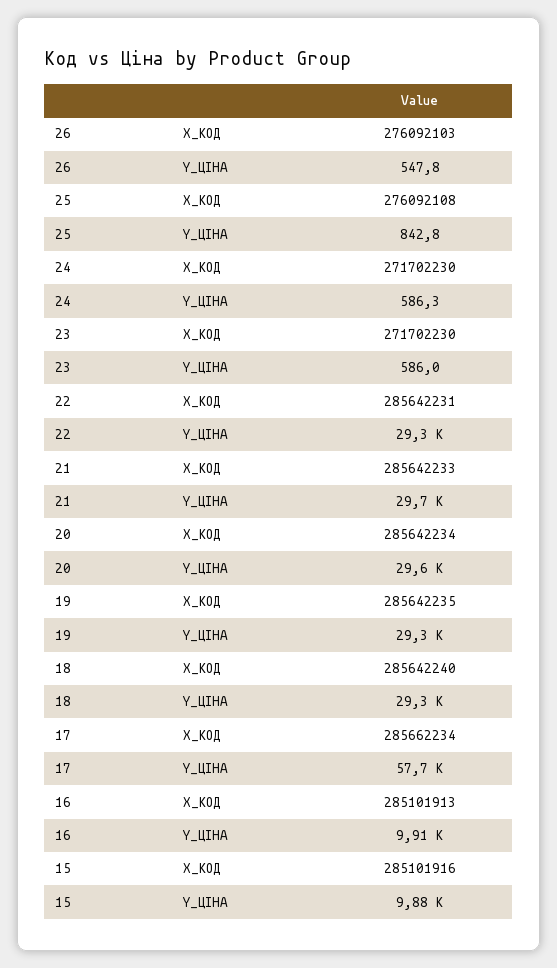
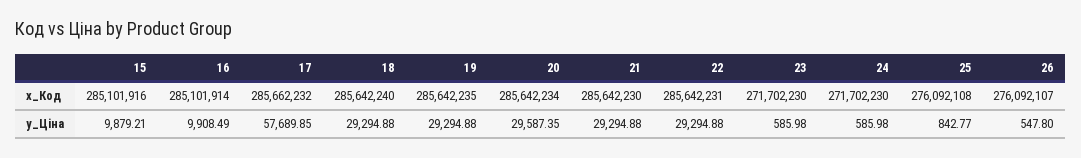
  {
    "26": {
-     "X_КОД": 276092103,
+     "X_КОД": 276092107,
      "Y_ЦІНА": 547.8
    },
    "25": {
      "X_КОД": 276092108,
      "Y_ЦІНА": 842.77
    },
    "24": {
      "X_КОД": 271702230,
-     "Y_ЦІНА": 586.3
+     "Y_ЦІНА": 585.98
    },
    "23": {
      "X_КОД": 271702230,
      "Y_ЦІНА": 585.98
    },
    "22": {
      "X_КОД": 285642231,
      "Y_ЦІНА": 29294.88
    },
    "21": {
-     "X_КОД": 285642233,
+     "X_КОД": 285642230,
-     "Y_ЦІНА": 29700
+     "Y_ЦІНА": 29294.88
    },
    "20": {
      "X_КОД": 285642234,
      "Y_ЦІНА": 29587.35
    },
    "19": {
      "X_КОД": 285642235,
      "Y_ЦІНА": 29294.88
    },
    "18": {
      "X_КОД": 285642240,
      "Y_ЦІНА": 29294.88
    },
    "17": {
-     "X_КОД": 285662234,
+     "X_КОД": 285662232,
      "Y_ЦІНА": 57689.85
    },
    "16": {
-     "X_КОД": 285101913,
+     "X_КОД": 285101914,
      "Y_ЦІНА": 9908.49
    },
    "15": {
      "X_КОД": 285101916,
      "Y_ЦІНА": 9879.21
    }
  }

